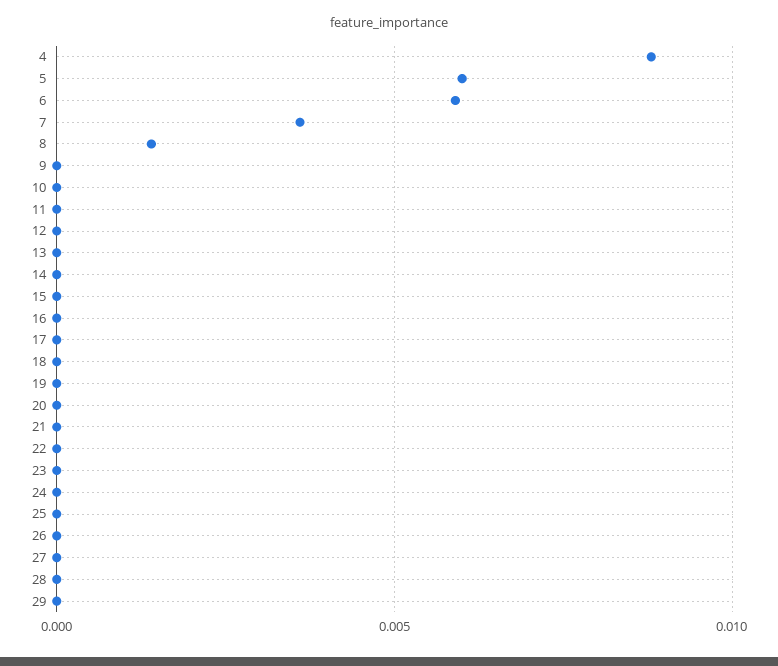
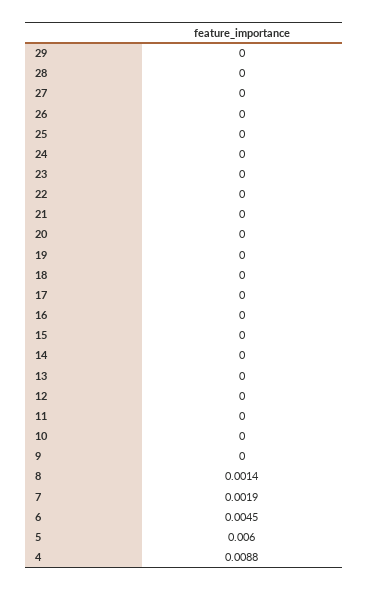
  {
    "4": 0.0088,
    "5": 0.006,
-   "6": 0.006,
+   "6": 0.0045,
-   "7": 0.0035,
+   "7": 0.0019,
    "8": 0.0014,
    "9": 0,
    "10": 0,
    "11": 0,
    "12": 0,
    "13": 0,
    "14": 0,
    "15": 0,
    "16": 0,
    "17": 0,
    "18": 0,
    "19": 0,
    "20": 0,
    "21": 0,
    "22": 0,
    "23": 0,
    "24": 0,
    "25": 0,
    "26": 0,
    "27": 0,
    "28": 0,
    "29": 0
  }

